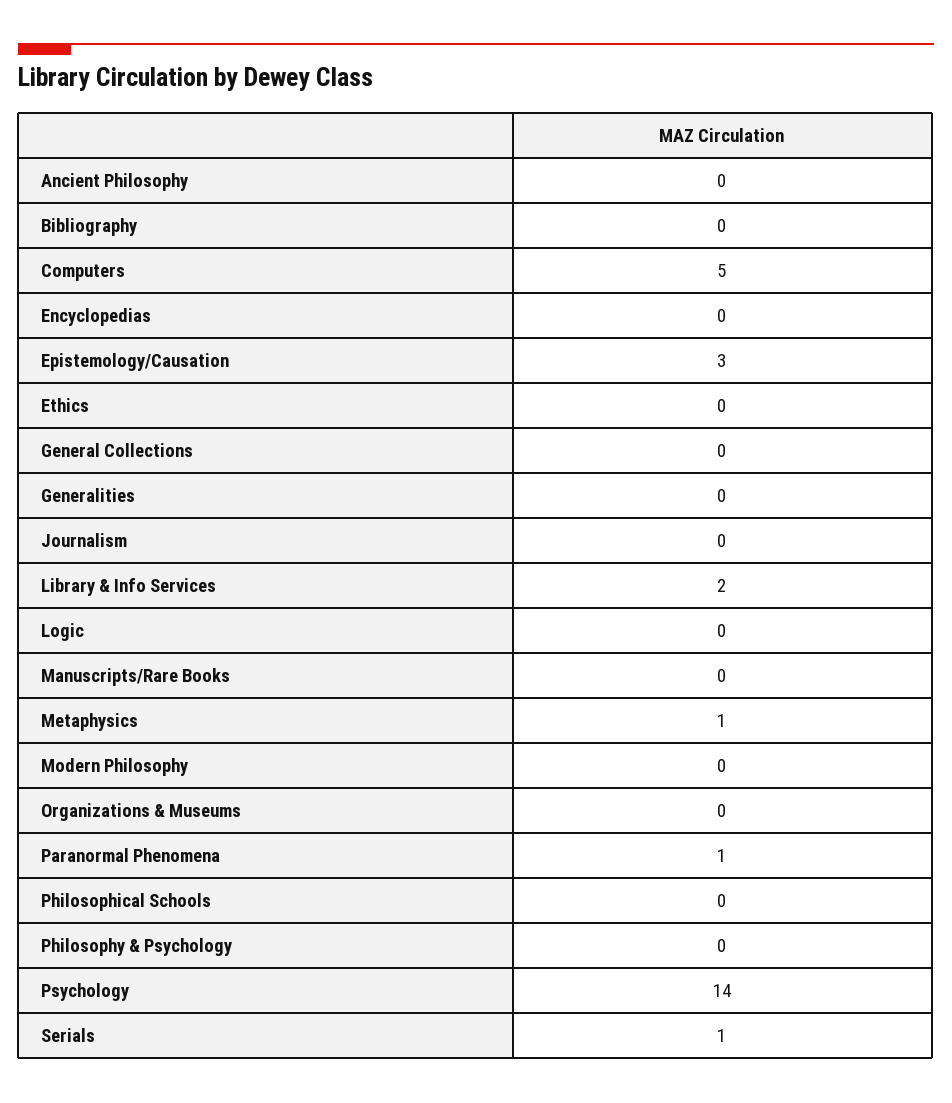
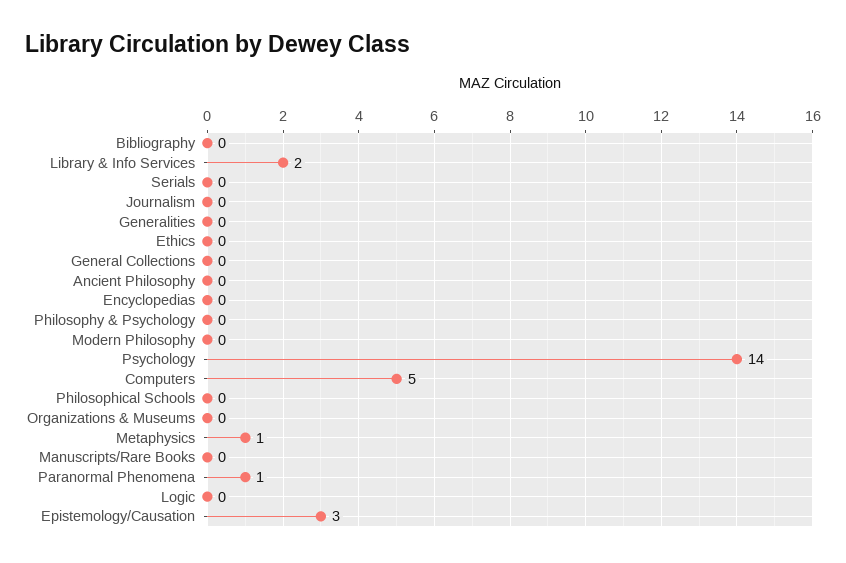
  {
    "Ancient Philosophy": 0,
    "Bibliography": 0,
    "Computers": 5,
    "Encyclopedias": 0,
    "Epistemology/Causation": 3,
    "Ethics": 0,
    "General Collections": 0,
    "Generalities": 0,
    "Journalism": 0,
    "Library & Info Services": 2,
    "Logic": 0,
    "Manuscripts/Rare Books": 0,
    "Metaphysics": 1,
    "Modern Philosophy": 0,
    "Organizations & Museums": 0,
    "Paranormal Phenomena": 1,
    "Philosophical Schools": 0,
    "Philosophy & Psychology": 0,
    "Psychology": 14,
-   "Serials": 1
+   "Serials": 0
  }

